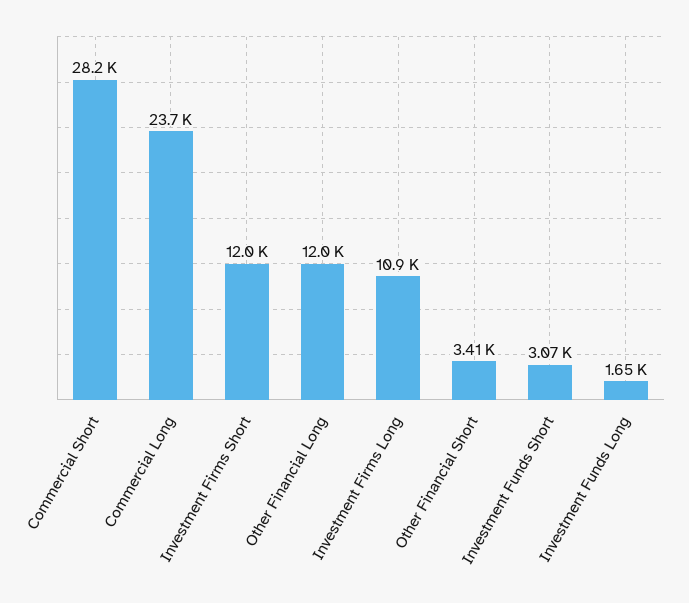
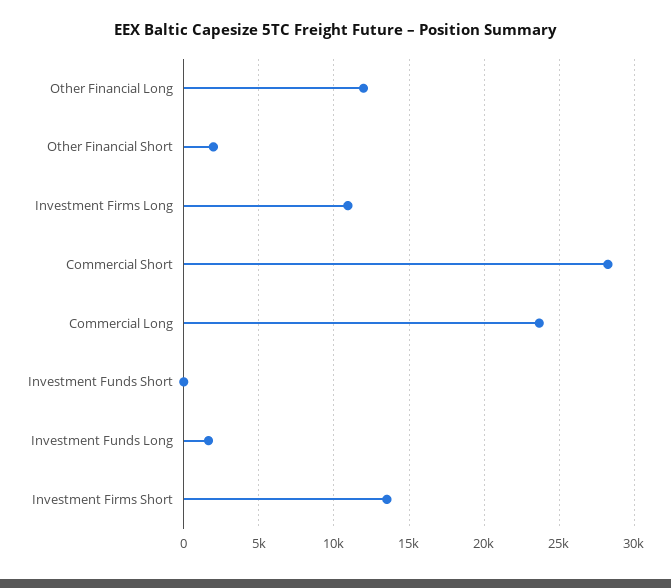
  {
    "Commercial Short": 28200,
    "Commercial Long": 23700,
-   "Investment Firms Short": 12000,
+   "Investment Firms Short": 13500,
    "Other Financial Long": 12000,
    "Investment Firms Long": 10900,
-   "Other Financial Short": 3410,
+   "Other Financial Short": 2000,
-   "Investment Funds Short": 3070,
+   "Investment Funds Short": 0,
    "Investment Funds Long": 1650
  }

